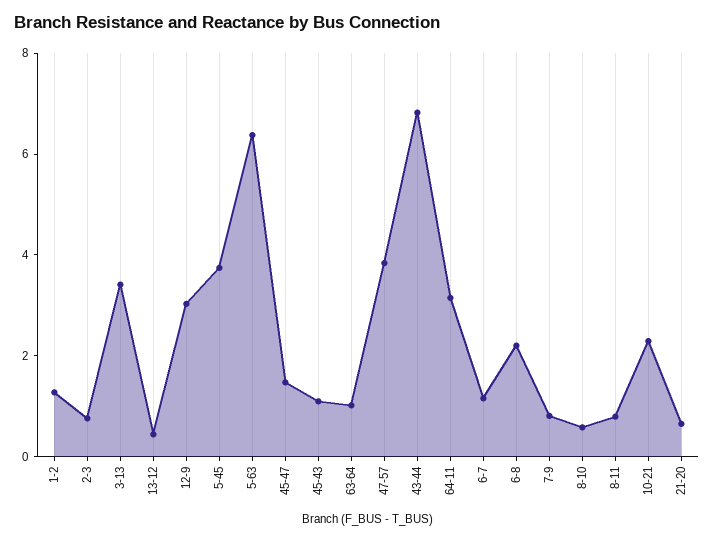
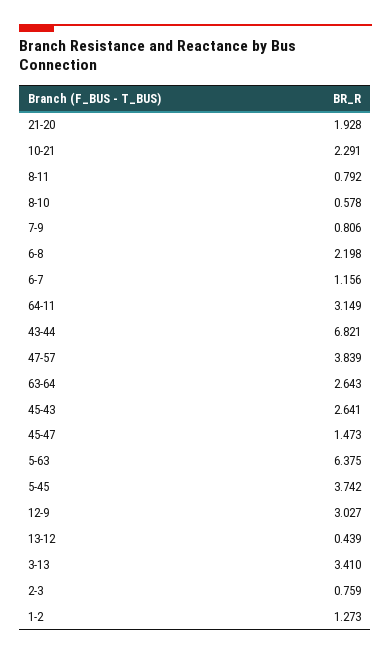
  {
    "1-2": 1.273,
    "2-3": 0.759,
    "3-13": 3.41,
    "13-12": 0.439,
    "12-9": 3.027,
    "5-45": 3.742,
    "5-63": 6.375,
    "45-47": 1.473,
-   "45-43": 1,
+   "45-43": 2.641,
-   "63-64": 1,
+   "63-64": 2.643,
    "47-57": 3.839,
    "43-44": 6.821,
    "64-11": 3.149,
    "6-7": 1.156,
    "6-8": 2.198,
    "7-9": 0.806,
    "8-10": 0.578,
    "8-11": 0.792,
    "10-21": 2.291,
-   "21-20": 0.5
+   "21-20": 1.928
  }

